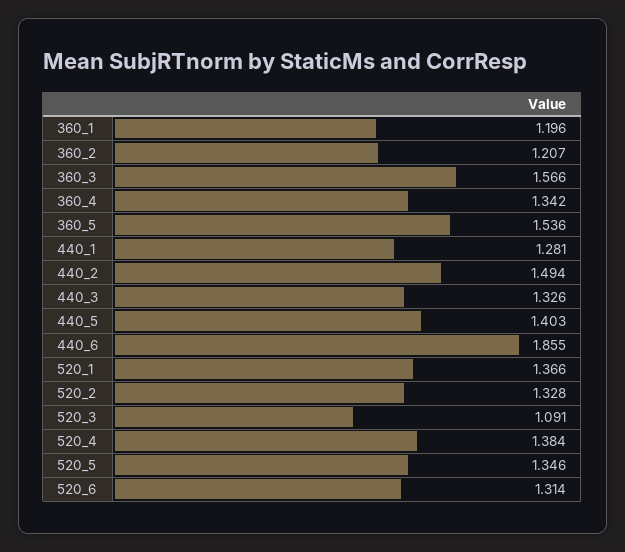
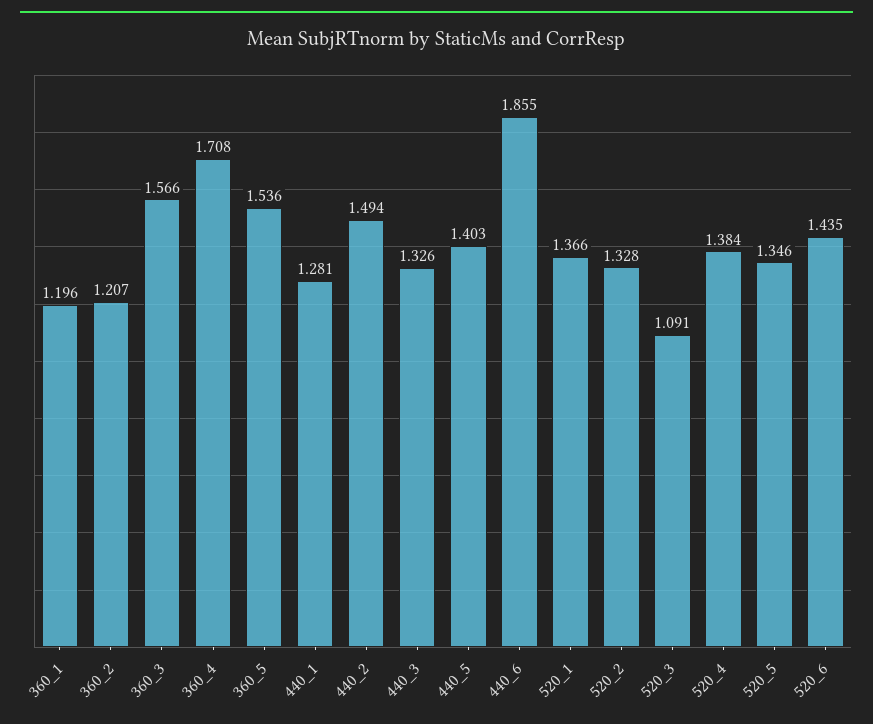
  {
    "360_1": 1.196,
    "360_2": 1.207,
    "360_3": 1.566,
-   "360_4": 1.342,
+   "360_4": 1.708,
    "360_5": 1.536,
    "440_1": 1.281,
    "440_2": 1.494,
    "440_3": 1.326,
    "440_5": 1.403,
    "440_6": 1.855,
    "520_1": 1.366,
    "520_2": 1.328,
    "520_3": 1.091,
    "520_4": 1.384,
    "520_5": 1.346,
-   "520_6": 1.314
+   "520_6": 1.435
  }

